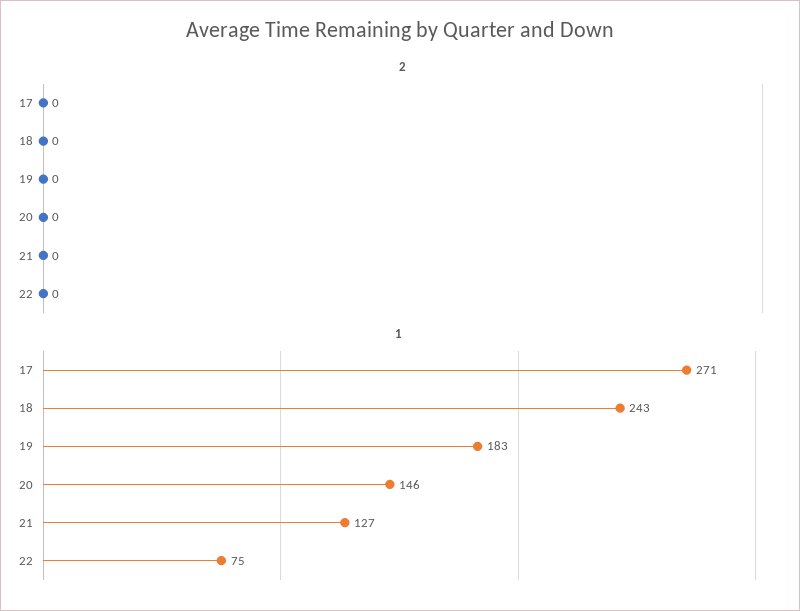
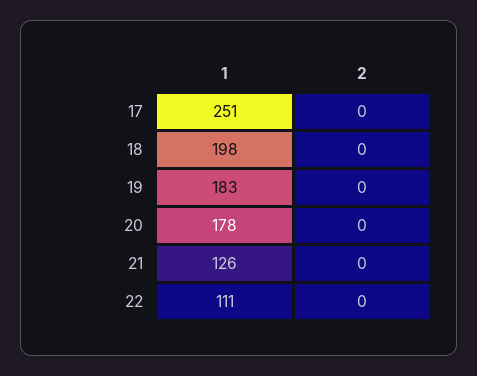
  {
    "2": {
      "17": 0,
      "18": 0,
      "19": 0,
      "20": 0,
      "21": 0,
      "22": 0
    },
    "1": {
-     "17": 271,
+     "17": 251,
-     "18": 243,
+     "18": 198,
      "19": 183,
-     "20": 146,
+     "20": 178,
-     "21": 127,
+     "21": 126,
-     "22": 75
+     "22": 111
    }
  }

